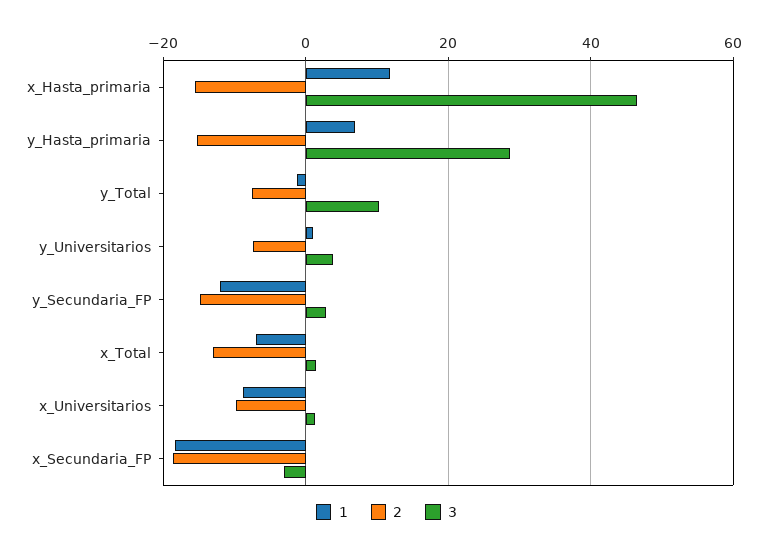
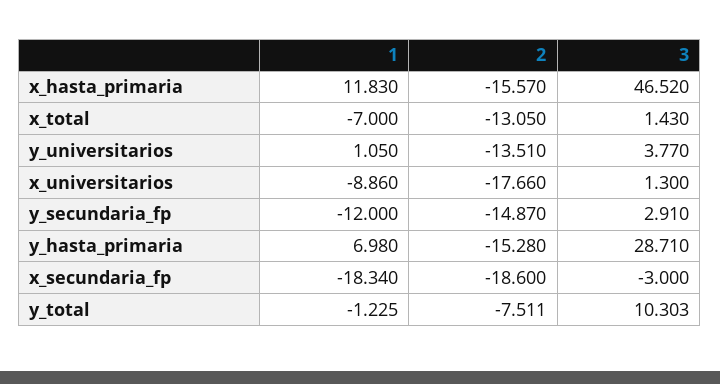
  {
    "1": {
      "x_Hasta_primaria": 11.83,
      "y_Hasta_primaria": 6.98,
      "y_Total": -1.225,
      "y_Universitarios": 1.05,
      "y_Secundaria_FP": -12,
      "x_Total": -7,
      "x_Universitarios": -8.86,
      "x_Secundaria_FP": -18.34
    },
    "2": {
      "x_Hasta_primaria": -15.57,
      "y_Hasta_primaria": -15.28,
      "y_Total": -7.511,
-     "y_Universitarios": -8,
+     "y_Universitarios": -13.51,
      "y_Secundaria_FP": -14.87,
      "x_Total": -13.05,
-     "x_Universitarios": -10,
+     "x_Universitarios": -17.66,
      "x_Secundaria_FP": -18.6
    },
    "3": {
      "x_Hasta_primaria": 46.52,
      "y_Hasta_primaria": 28.71,
      "y_Total": 10.303,
      "y_Universitarios": 3.77,
      "y_Secundaria_FP": 2.91,
      "x_Total": 1.43,
      "x_Universitarios": 1.3,
      "x_Secundaria_FP": -3
    }
  }

